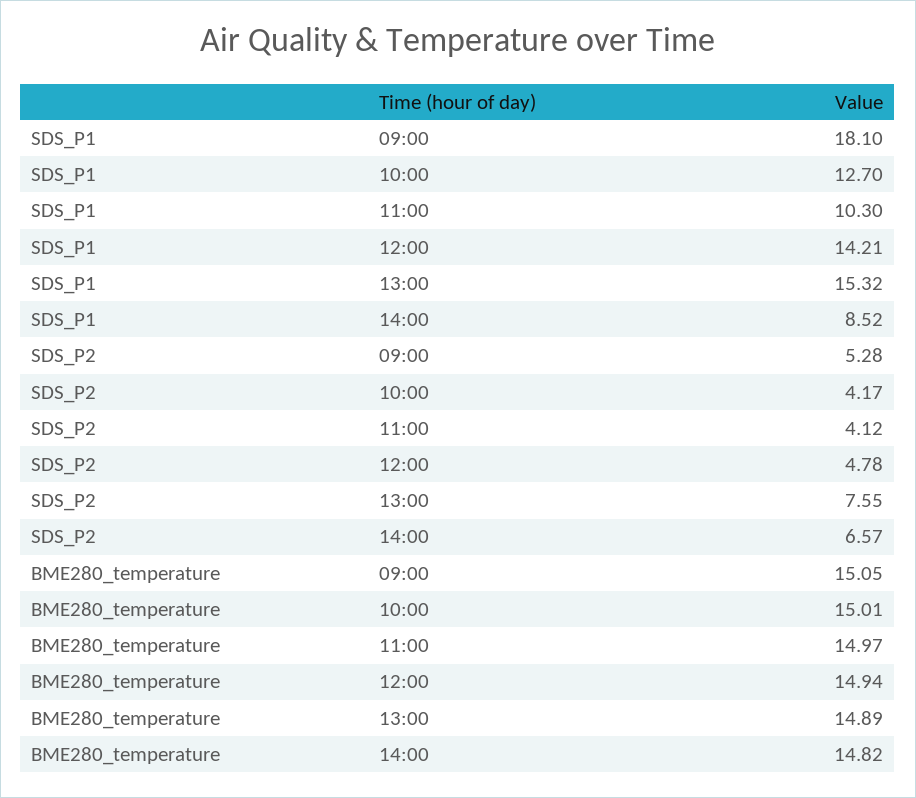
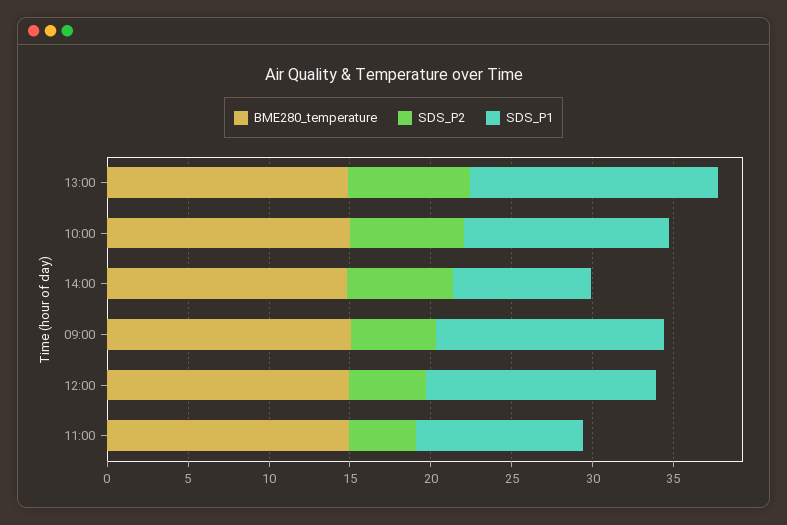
  {
    "SDS_P1": {
-     "09:00": 18.1,
+     "09:00": 14,
      "10:00": 12.7,
      "11:00": 10.3,
      "12:00": 14.21,
      "13:00": 15.32,
      "14:00": 8.52
    },
    "SDS_P2": {
      "09:00": 5.28,
-     "10:00": 4.17,
+     "10:00": 7,
      "11:00": 4.12,
      "12:00": 4.78,
      "13:00": 7.55,
      "14:00": 6.57
    },
    "BME280_temperature": {
      "09:00": 15.05,
      "10:00": 15.01,
      "11:00": 14.97,
      "12:00": 14.94,
      "13:00": 14.89,
      "14:00": 14.82
    }
  }

